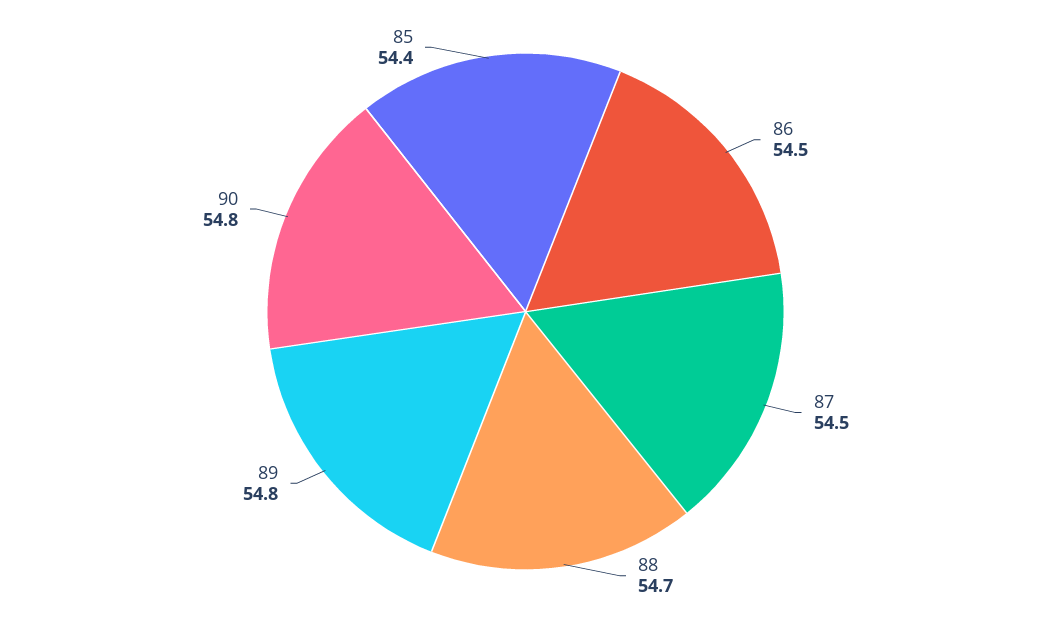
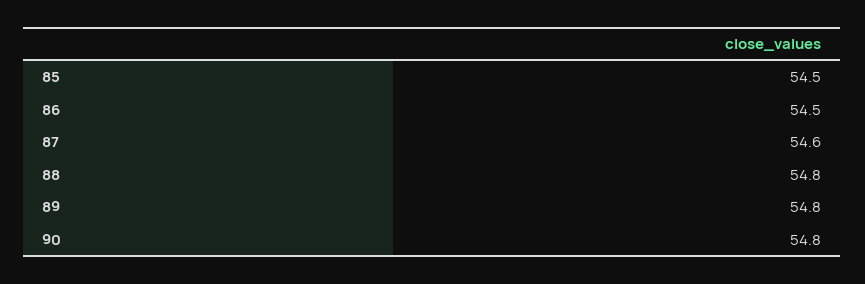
  {
    "86": 54.5,
-   "87": 54.5,
+   "87": 54.6,
-   "88": 54.7,
+   "88": 54.8,
    "89": 54.8,
    "90": 54.8,
-   "85": 54.4
+   "85": 54.5
  }

